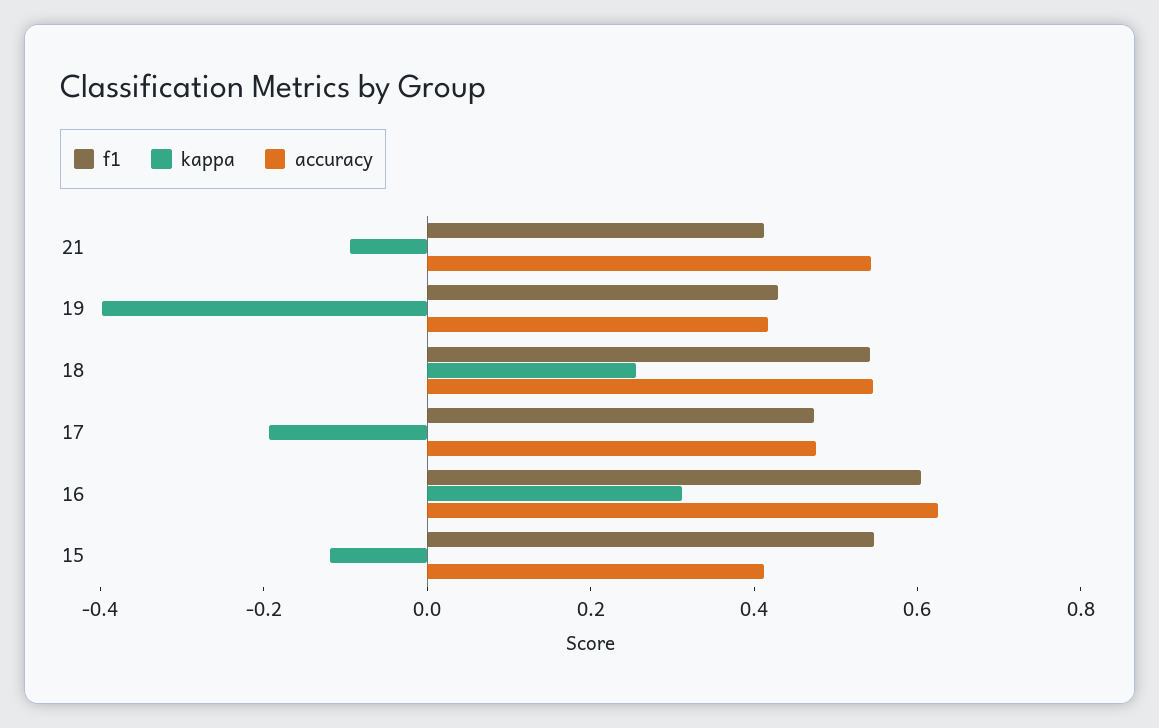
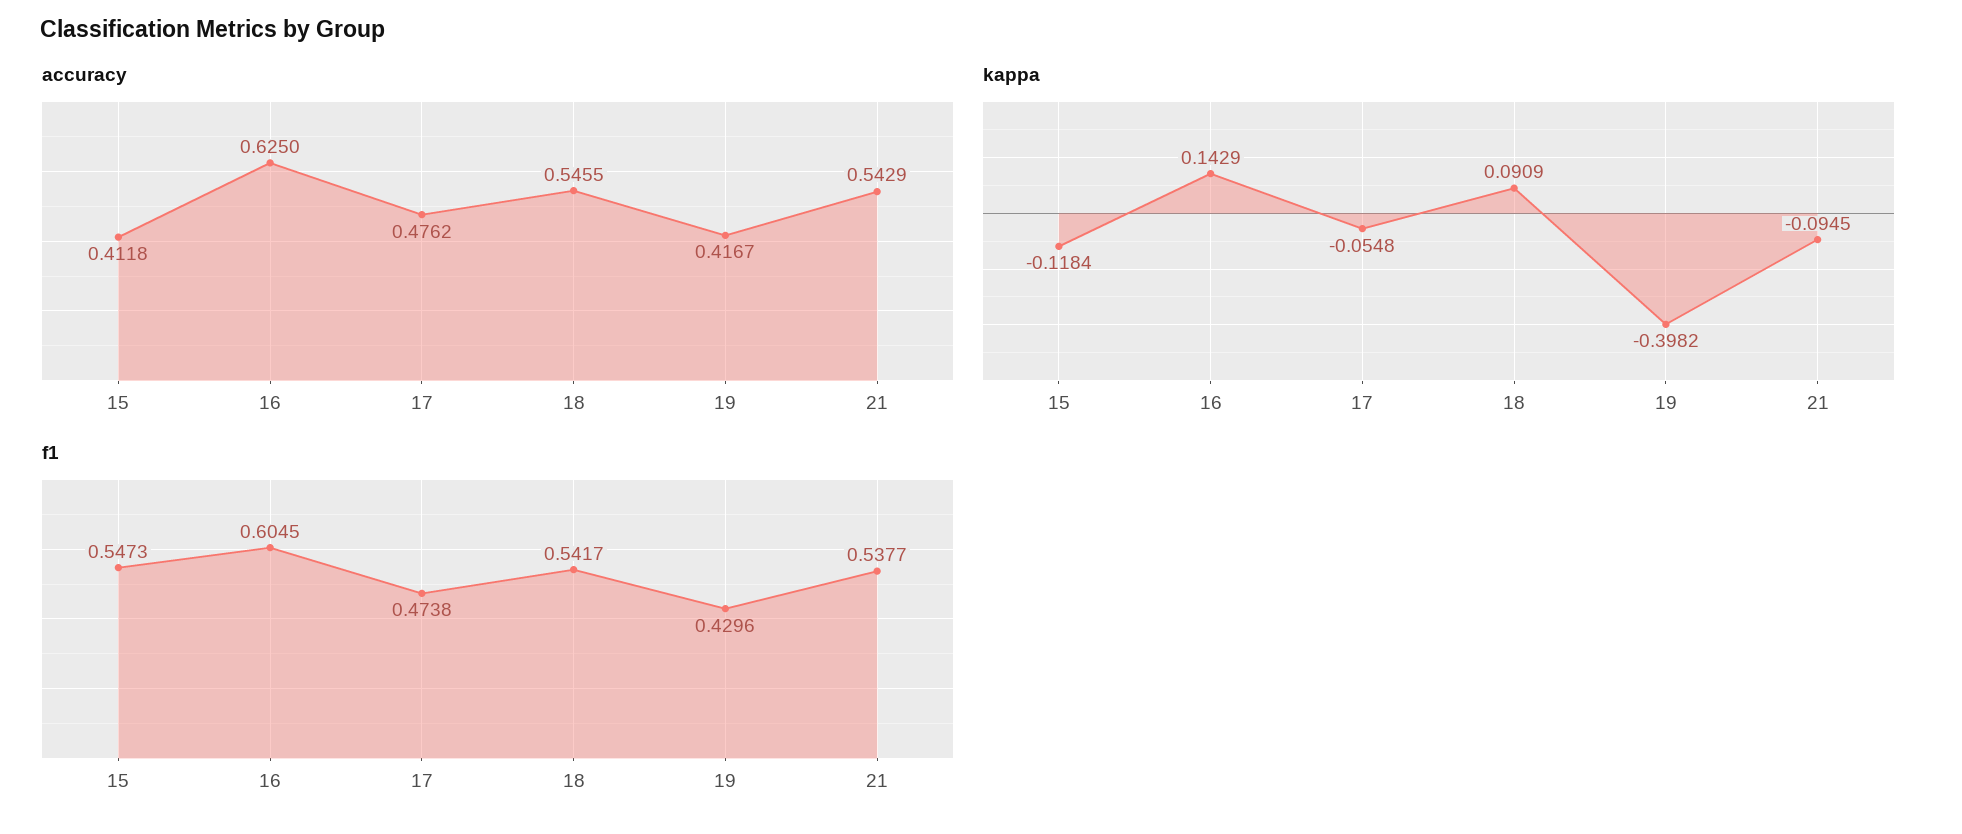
  {
    "f1": {
-     "21": 0.4,
+     "21": 0.5377,
      "19": 0.4296,
      "18": 0.5417,
      "17": 0.4738,
      "16": 0.6045,
      "15": 0.5473
    },
    "kappa": {
      "21": -0.0945,
      "19": -0.3982,
-     "18": 0.25,
+     "18": 0.0909,
-     "17": -0.2,
+     "17": -0.0548,
-     "16": 0.3,
+     "16": 0.1429,
      "15": -0.1184
    },
    "accuracy": {
      "21": 0.5429,
      "19": 0.4167,
      "18": 0.5455,
      "17": 0.4762,
      "16": 0.625,
      "15": 0.4118
    }
  }

